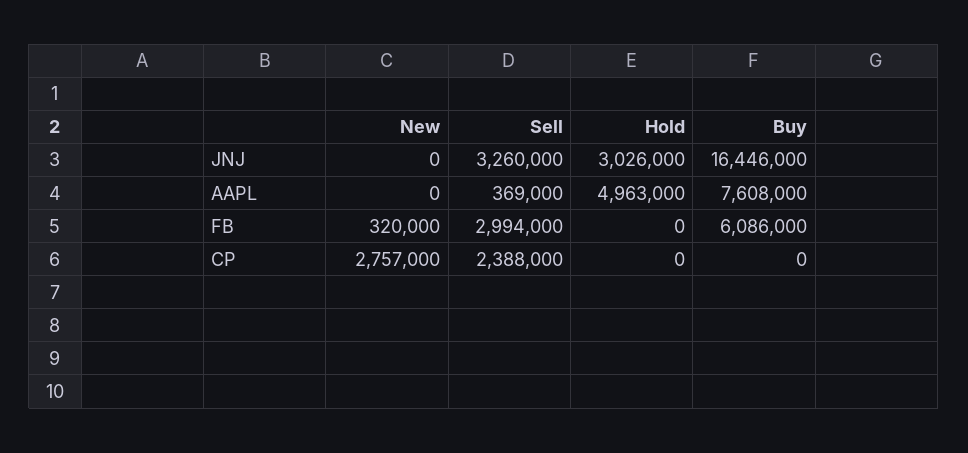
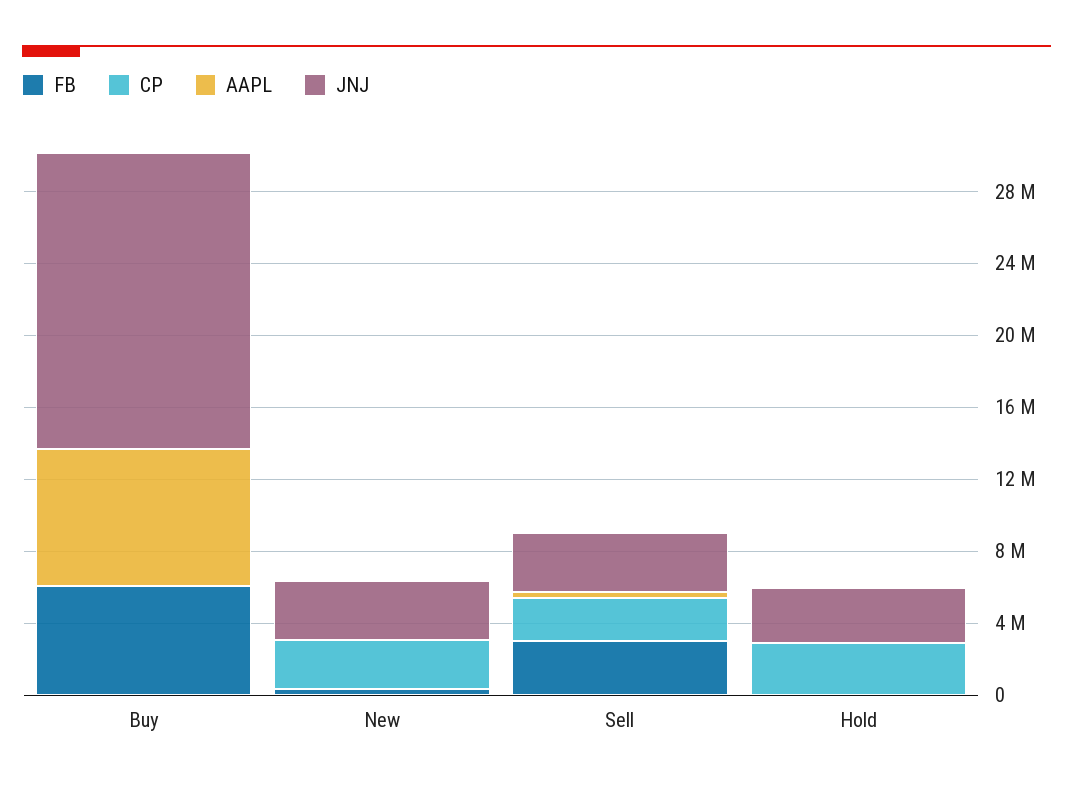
  {
    "JNJ": {
-     "New": 0,
+     "New": 3000000,
      "Sell": 3260000,
      "Hold": 3026000,
      "Buy": 16446000
    },
    "AAPL": {
      "New": 0,
      "Sell": 369000,
-     "Hold": 4963000,
+     "Hold": 0,
      "Buy": 7608000
    },
    "FB": {
      "New": 320000,
      "Sell": 2994000,
      "Hold": 0,
      "Buy": 6086000
    },
    "CP": {
      "New": 2757000,
      "Sell": 2388000,
-     "Hold": 0,
+     "Hold": 3000000,
      "Buy": 0
    }
  }

